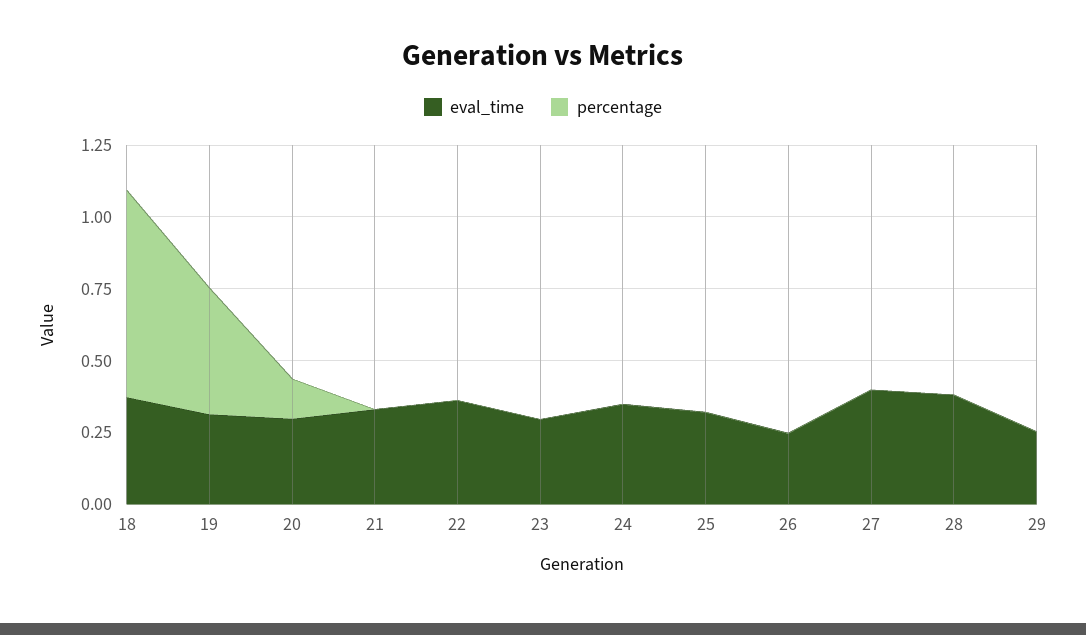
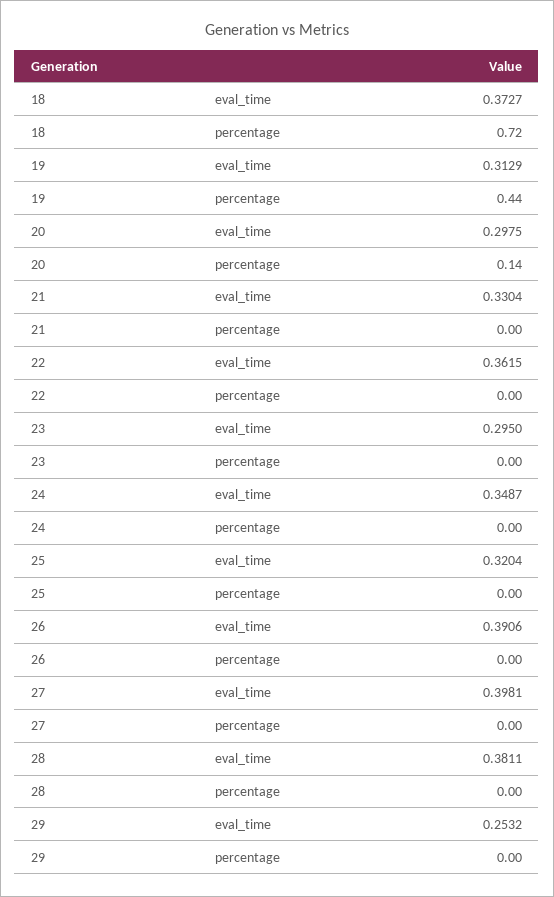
  {
    "eval_time": {
      "18": 0.3727,
      "19": 0.3129,
      "20": 0.2975,
      "21": 0.3304,
      "22": 0.3615,
      "23": 0.295,
      "24": 0.3487,
      "25": 0.3204,
-     "26": 0.25,
+     "26": 0.3906,
      "27": 0.3981,
      "28": 0.3811,
      "29": 0.2532
    },
    "percentage": {
      "18": 0.72,
      "19": 0.44,
      "20": 0.14,
      "21": 0,
      "22": 0,
      "23": 0,
      "24": 0,
      "25": 0,
      "26": 0,
      "27": 0,
      "28": 0,
      "29": 0
    }
  }

